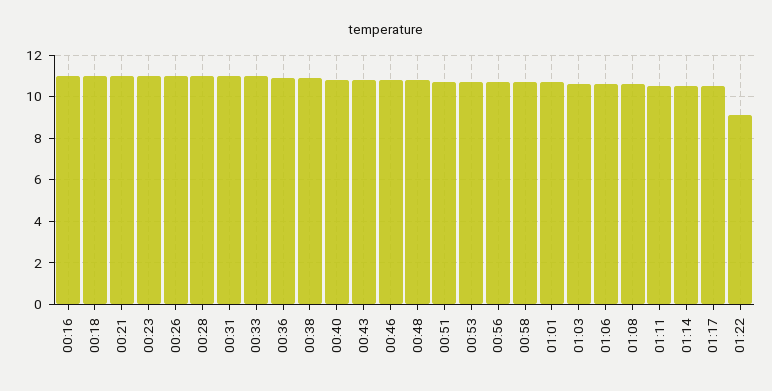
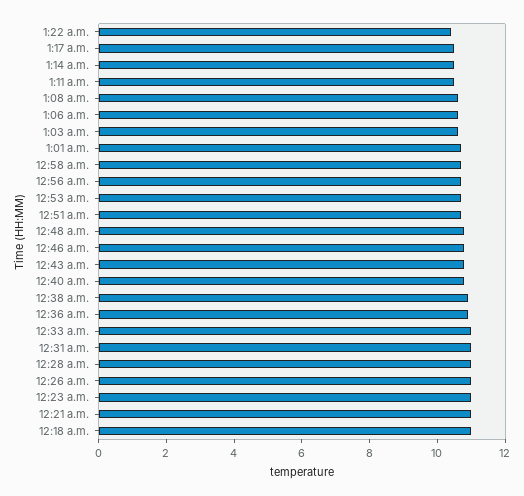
  {
-   "00:16": 11,
    "00:18": 11,
    "00:21": 11,
    "00:23": 11,
    "00:26": 11,
    "00:28": 11,
    "00:31": 11,
    "00:33": 11,
    "00:36": 11,
    "00:38": 11,
    "00:40": 11,
    "00:43": 11,
    "00:46": 11,
    "00:48": 11,
    "00:51": 10.5,
    "00:53": 10.5,
    "00:56": 10.5,
    "00:58": 10.5,
    "01:01": 10.5,
    "01:03": 10.5,
    "01:06": 10.5,
    "01:08": 10.5,
    "01:11": 10.5,
    "01:14": 10.5,
    "01:17": 10.5,
-   "01:22": 9
+   "01:22": 10.5
  }

